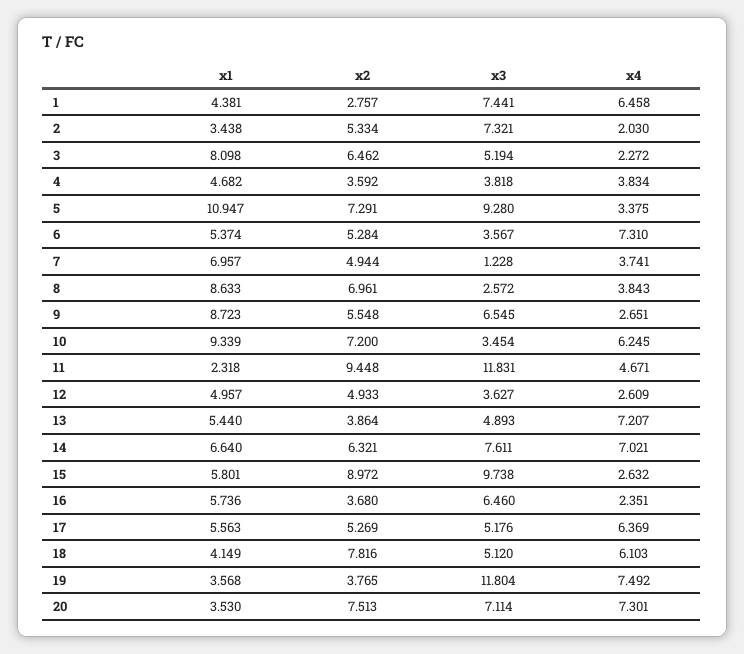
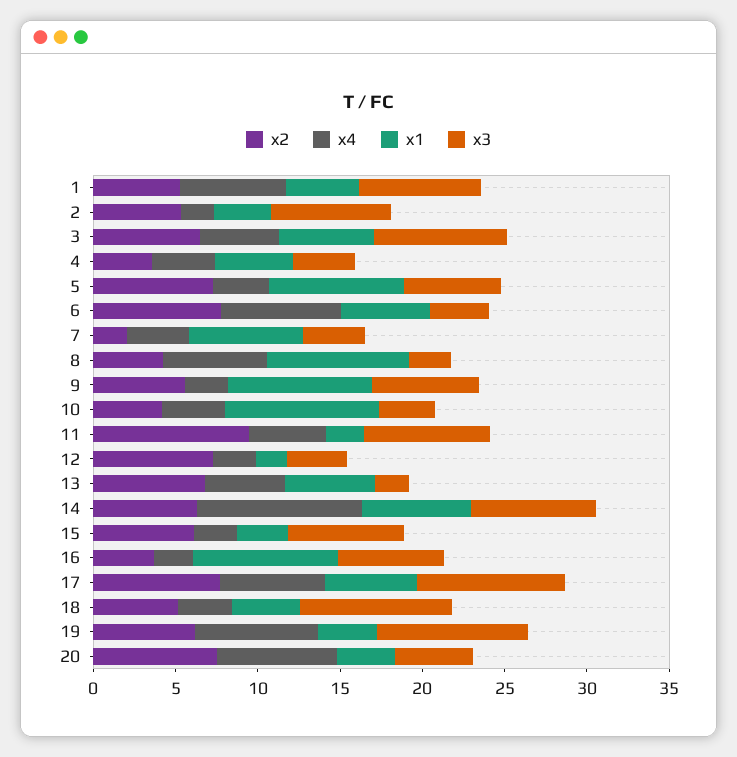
  {
    "x1": {
      "1": 4.381,
      "2": 3.438,
-     "3": 8.098,
+     "3": 6,
      "4": 4.682,
-     "5": 10.947,
+     "5": 8,
      "6": 5.374,
      "7": 6.957,
      "8": 8.633,
      "9": 8.723,
      "10": 9.339,
      "11": 2.318,
-     "12": 4.957,
+     "12": 2,
      "13": 5.44,
      "14": 6.64,
-     "15": 5.801,
+     "15": 3,
-     "16": 5.736,
+     "16": 9,
      "17": 5.563,
      "18": 4.149,
      "19": 3.568,
      "20": 3.53
    },
    "x2": {
-     "1": 2.757,
+     "1": 5,
      "2": 5.334,
      "3": 6.462,
      "4": 3.592,
      "5": 7.291,
-     "6": 5.284,
+     "6": 8,
-     "7": 4.944,
+     "7": 2,
-     "8": 6.961,
+     "8": 4,
      "9": 5.548,
-     "10": 7.2,
+     "10": 4,
      "11": 9.448,
-     "12": 4.933,
+     "12": 7,
-     "13": 3.864,
+     "13": 7,
      "14": 6.321,
-     "15": 8.972,
+     "15": 6,
      "16": 3.68,
-     "17": 5.269,
+     "17": 8,
-     "18": 7.816,
+     "18": 5,
-     "19": 3.765,
+     "19": 6,
      "20": 7.513
    },
    "x3": {
      "1": 7.441,
      "2": 7.321,
-     "3": 5.194,
+     "3": 8,
      "4": 3.818,
-     "5": 9.28,
+     "5": 6,
      "6": 3.567,
-     "7": 1.228,
+     "7": 4,
      "8": 2.572,
      "9": 6.545,
      "10": 3.454,
-     "11": 11.831,
+     "11": 8,
      "12": 3.627,
-     "13": 4.893,
+     "13": 2,
      "14": 7.611,
-     "15": 9.738,
+     "15": 7,
      "16": 6.46,
-     "17": 5.176,
+     "17": 9,
-     "18": 5.12,
+     "18": 9,
-     "19": 11.804,
+     "19": 9,
-     "20": 7.114
+     "20": 5
    },
    "x4": {
      "1": 6.458,
      "2": 2.03,
-     "3": 2.272,
+     "3": 5,
      "4": 3.834,
      "5": 3.375,
      "6": 7.31,
      "7": 3.741,
-     "8": 3.843,
+     "8": 6,
      "9": 2.651,
-     "10": 6.245,
+     "10": 4,
      "11": 4.671,
      "12": 2.609,
-     "13": 7.207,
+     "13": 5,
-     "14": 7.021,
+     "14": 10,
      "15": 2.632,
      "16": 2.351,
      "17": 6.369,
-     "18": 6.103,
+     "18": 3,
      "19": 7.492,
      "20": 7.301
    }
  }

